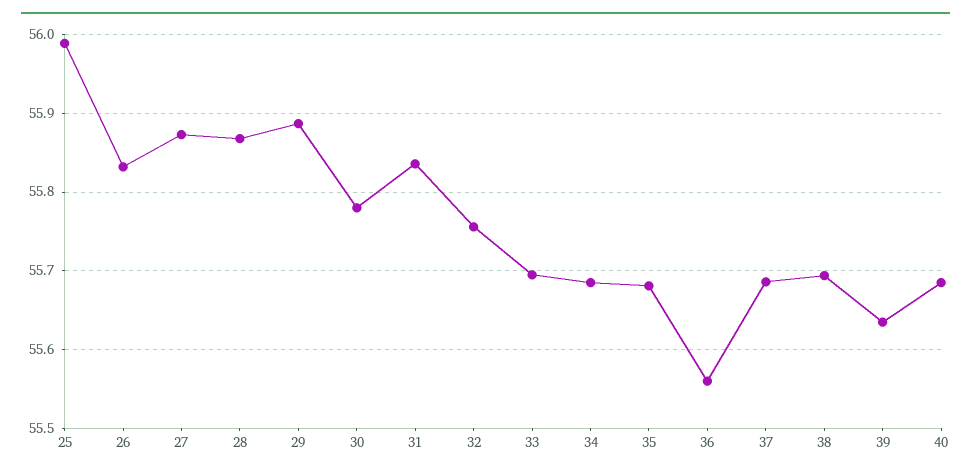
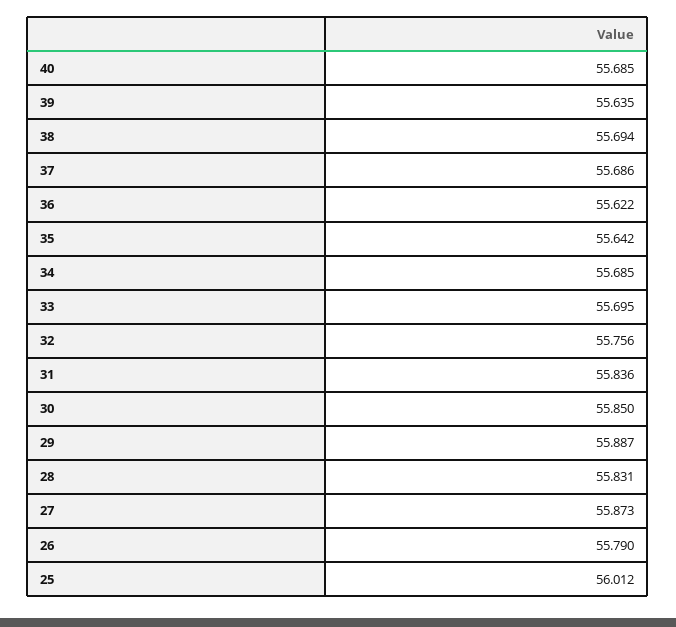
  {
-   "25": 55.99,
+   "25": 56.012,
-   "26": 55.83,
+   "26": 55.79,
    "27": 55.873,
-   "28": 55.87,
+   "28": 55.831,
    "29": 55.887,
-   "30": 55.78,
+   "30": 55.85,
    "31": 55.836,
    "32": 55.756,
    "33": 55.695,
    "34": 55.685,
-   "35": 55.68,
+   "35": 55.642,
-   "36": 55.56,
+   "36": 55.622,
    "37": 55.686,
    "38": 55.694,
    "39": 55.635,
    "40": 55.685
  }

